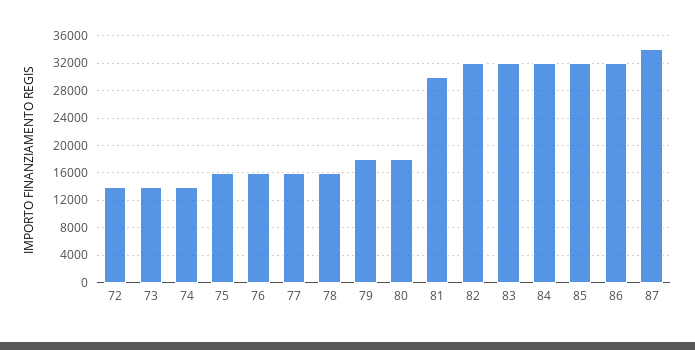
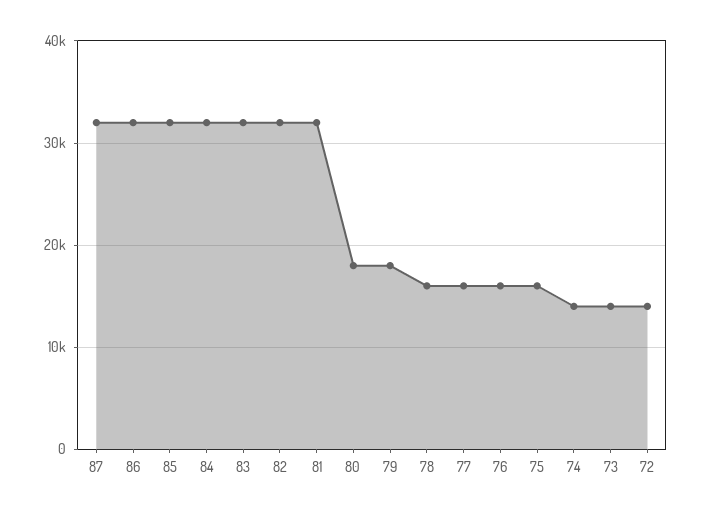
  {
    "72": 14000,
    "73": 14000,
    "74": 14000,
    "75": 16000,
    "76": 16000,
    "77": 16000,
    "78": 16000,
    "79": 18000,
    "80": 18000,
-   "81": 30000,
+   "81": 32000,
    "82": 32000,
    "83": 32000,
    "84": 32000,
    "85": 32000,
    "86": 32000,
-   "87": 34000
+   "87": 32000
  }

